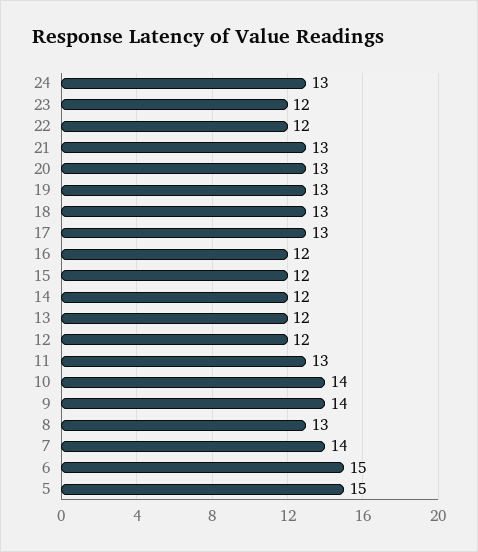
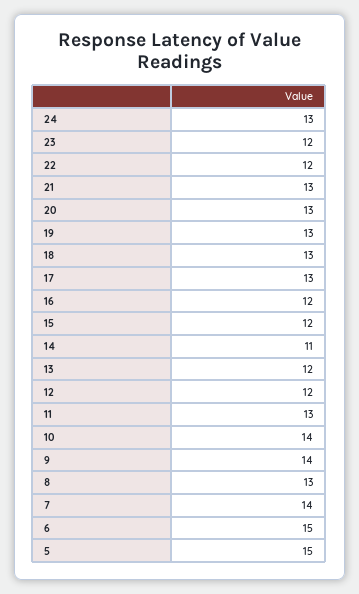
  {
    "24": 13,
    "23": 12,
    "22": 12,
    "21": 13,
    "20": 13,
    "19": 13,
    "18": 13,
    "17": 13,
    "16": 12,
    "15": 12,
-   "14": 12,
+   "14": 11,
    "13": 12,
    "12": 12,
    "11": 13,
    "10": 14,
    "9": 14,
    "8": 13,
    "7": 14,
    "6": 15,
    "5": 15
  }

